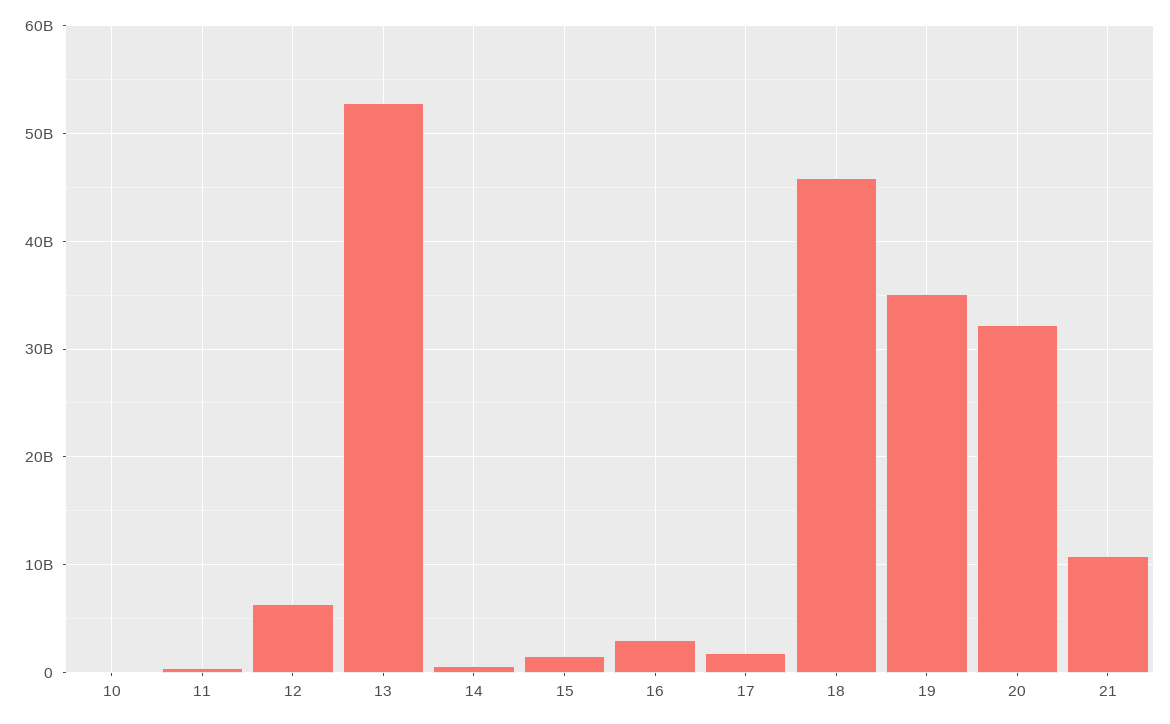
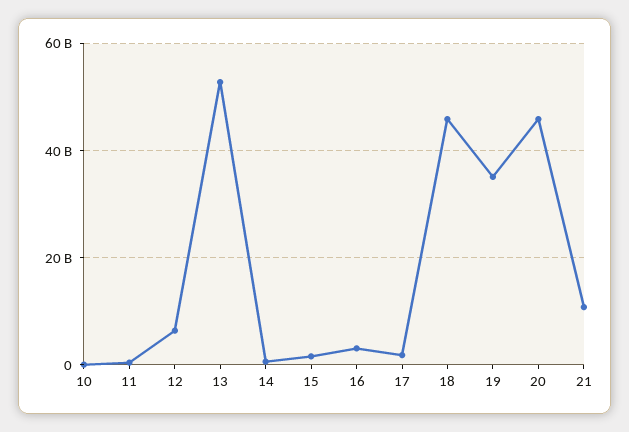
  {
    "10": 0,
    "11": 0,
    "12": 6000000000,
    "13": 53000000000,
    "14": 1000000000,
    "15": 2000000000,
    "16": 3000000000,
    "17": 2000000000,
    "18": 46000000000,
    "19": 35000000000,
-   "20": 32000000000,
+   "20": 46000000000,
    "21": 11000000000
  }

